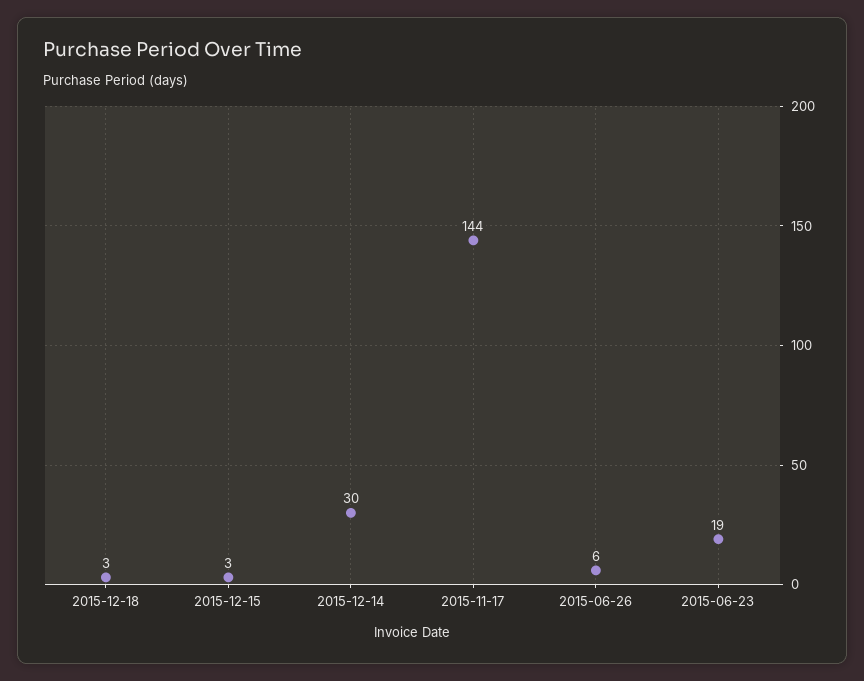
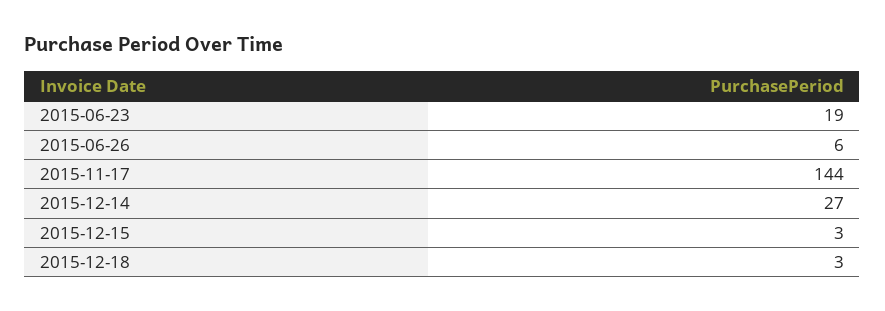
  {
    "2015-12-18": 3,
    "2015-12-15": 3,
-   "2015-12-14": 30,
+   "2015-12-14": 27,
    "2015-11-17": 144,
    "2015-06-26": 6,
    "2015-06-23": 19
  }

